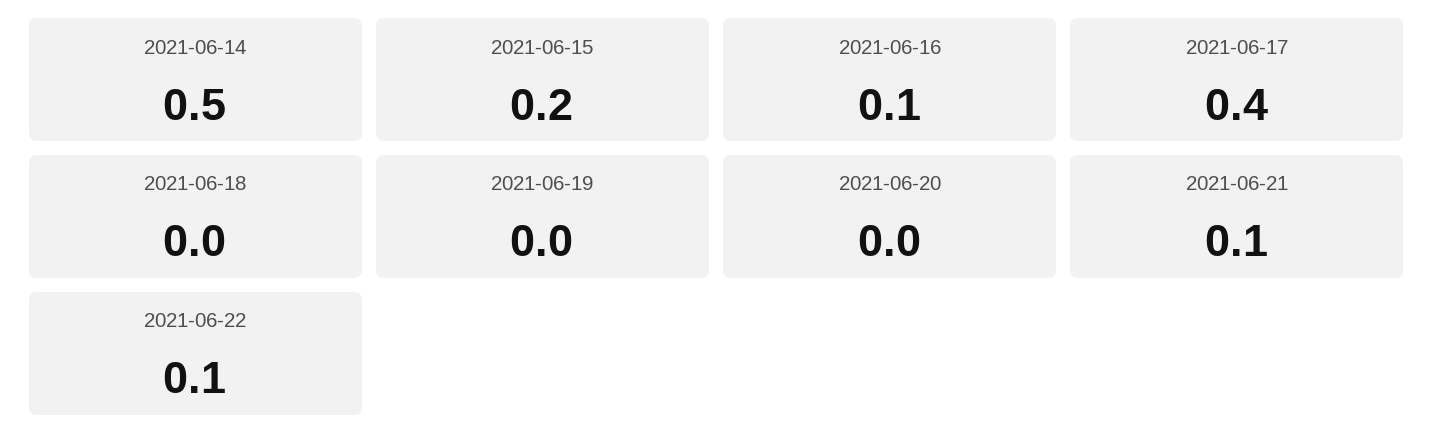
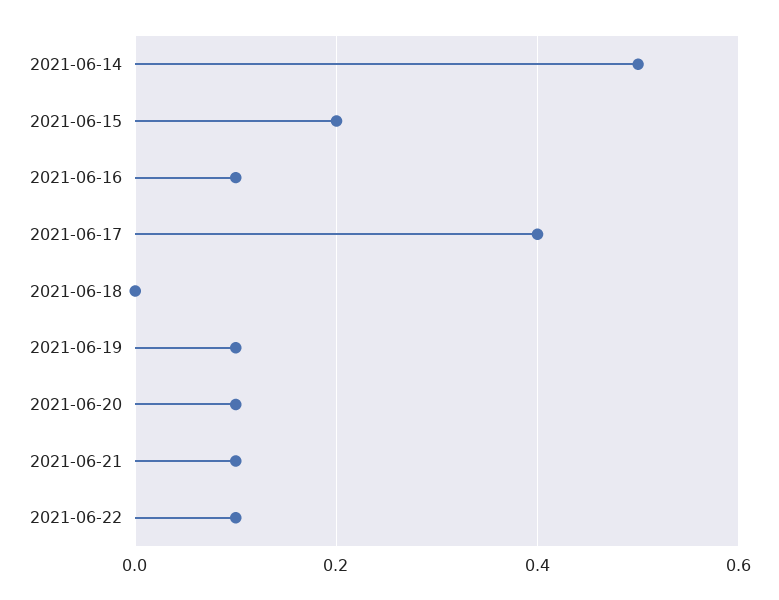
  {
    "2021-06-14": 0.5,
    "2021-06-15": 0.2,
    "2021-06-16": 0.1,
    "2021-06-17": 0.4,
    "2021-06-18": 0,
-   "2021-06-19": 0,
+   "2021-06-19": 0.1,
-   "2021-06-20": 0,
+   "2021-06-20": 0.1,
    "2021-06-21": 0.1,
    "2021-06-22": 0.1
  }

